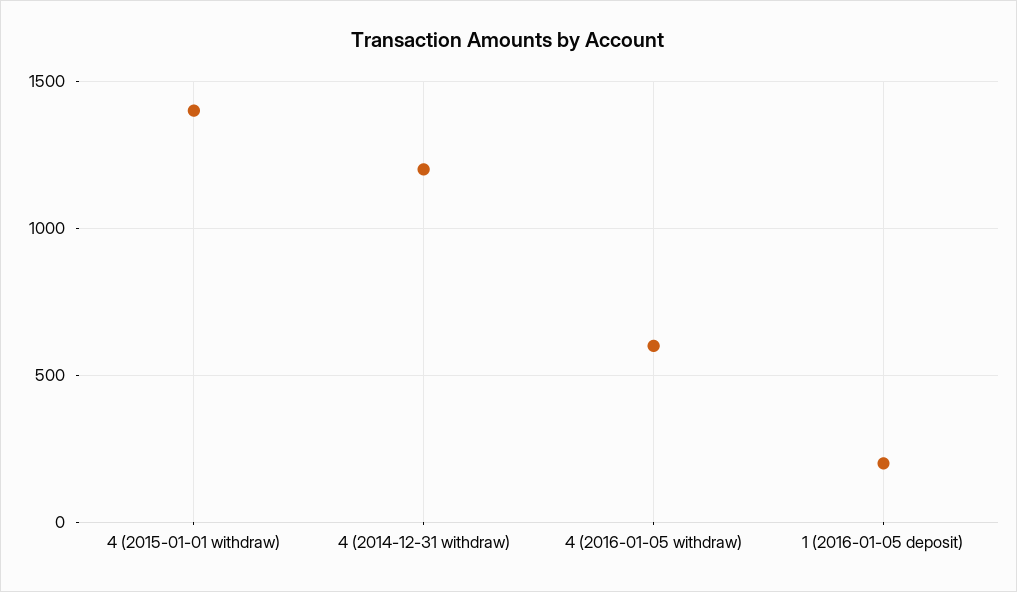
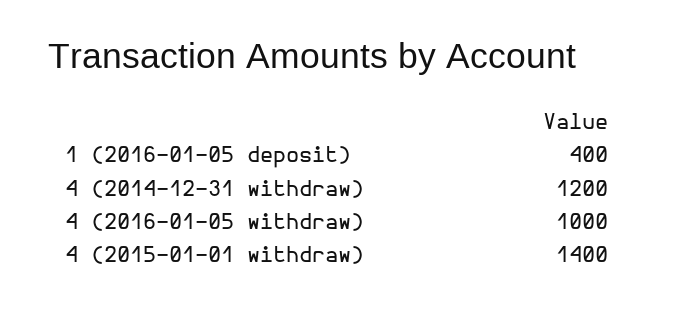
  {
    "4 (2015-01-01 withdraw)": 1400,
    "4 (2014-12-31 withdraw)": 1200,
-   "4 (2016-01-05 withdraw)": 600,
+   "4 (2016-01-05 withdraw)": 1000,
-   "1 (2016-01-05 deposit)": 200
+   "1 (2016-01-05 deposit)": 400
  }

